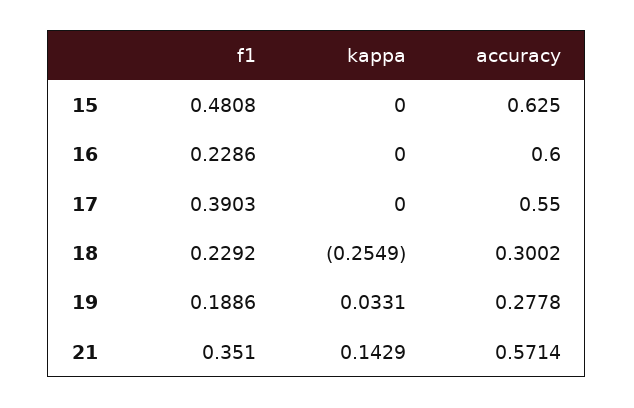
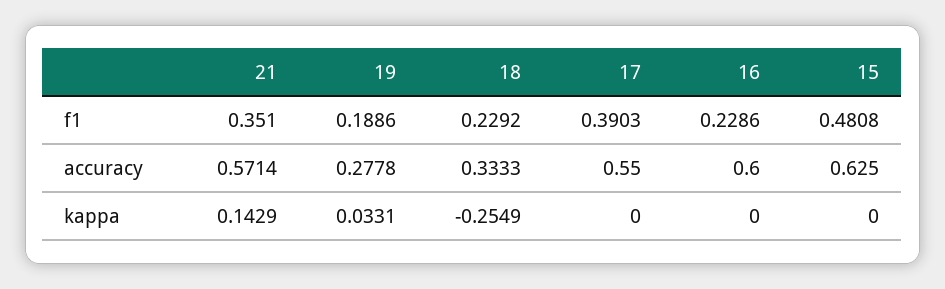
  {
    "f1": {
      "15": 0.4808,
      "16": 0.2286,
      "17": 0.3903,
      "18": 0.2292,
      "19": 0.1886,
      "21": 0.351
    },
    "kappa": {
      "15": 0,
      "16": 0,
      "17": 0,
      "18": -0.2549,
      "19": 0.0331,
      "21": 0.1429
    },
    "accuracy": {
      "15": 0.625,
      "16": 0.6,
      "17": 0.55,
-     "18": 0.3002,
+     "18": 0.3333,
      "19": 0.2778,
      "21": 0.5714
    }
  }

